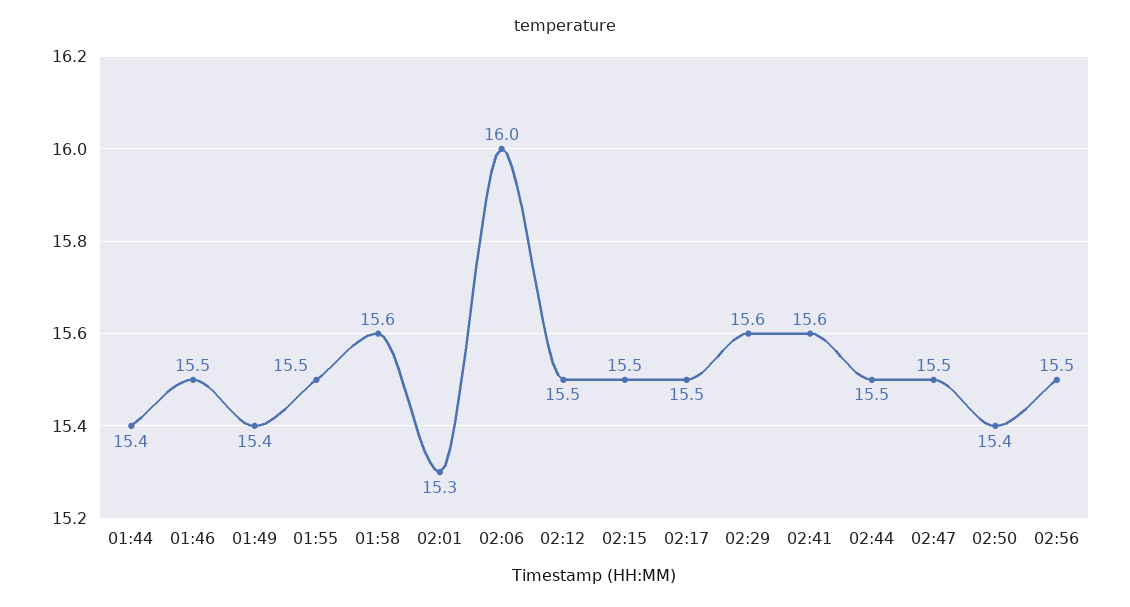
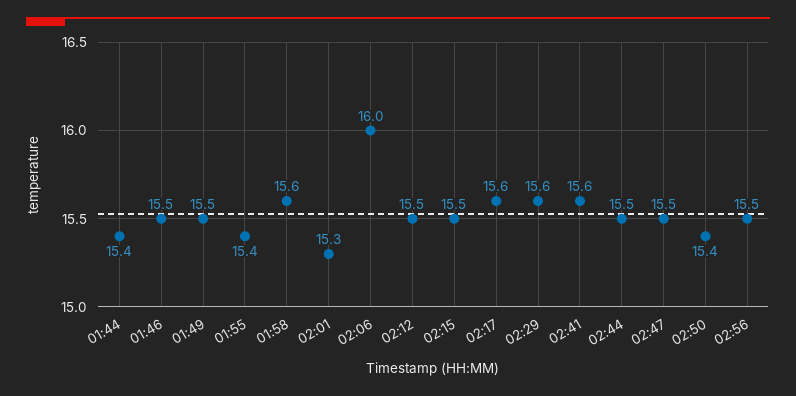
  {
    "01:44": 15.4,
    "01:46": 15.5,
-   "01:49": 15.4,
+   "01:49": 15.5,
-   "01:55": 15.5,
+   "01:55": 15.4,
    "01:58": 15.6,
    "02:01": 15.3,
    "02:06": 16,
    "02:12": 15.5,
    "02:15": 15.5,
-   "02:17": 15.5,
+   "02:17": 15.6,
    "02:29": 15.6,
    "02:41": 15.6,
    "02:44": 15.5,
    "02:47": 15.5,
    "02:50": 15.4,
    "02:56": 15.5
  }

